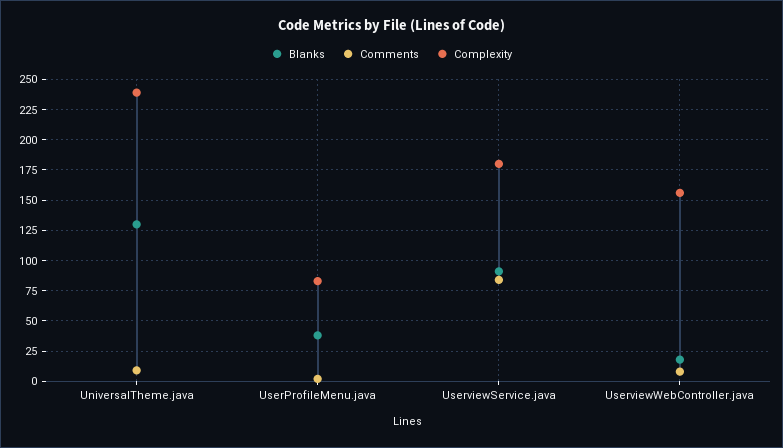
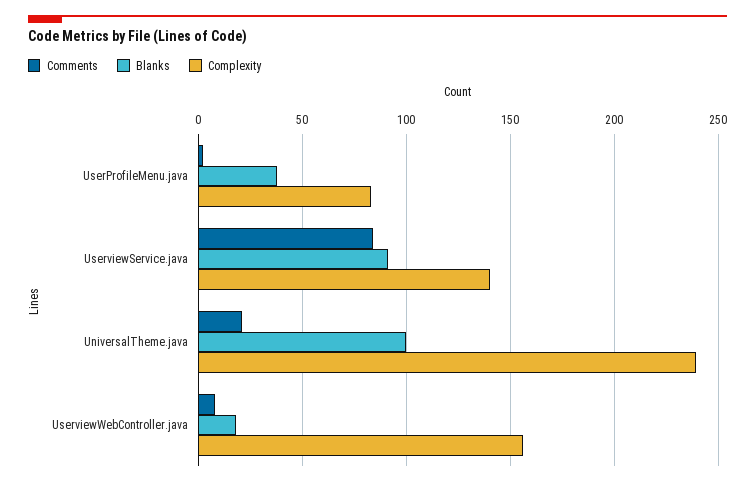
  {
    "Blanks": {
-     "UniversalTheme.java": 130,
+     "UniversalTheme.java": 100,
      "UserProfileMenu.java": 40,
      "UserviewService.java": 90,
      "UserviewWebController.java": 20
    },
    "Comments": {
-     "UniversalTheme.java": 10,
+     "UniversalTheme.java": 20,
      "UserProfileMenu.java": 0,
      "UserviewService.java": 85,
      "UserviewWebController.java": 10
    },
    "Complexity": {
      "UniversalTheme.java": 240,
      "UserProfileMenu.java": 85,
-     "UserviewService.java": 180,
+     "UserviewService.java": 140,
      "UserviewWebController.java": 155
    }
  }

